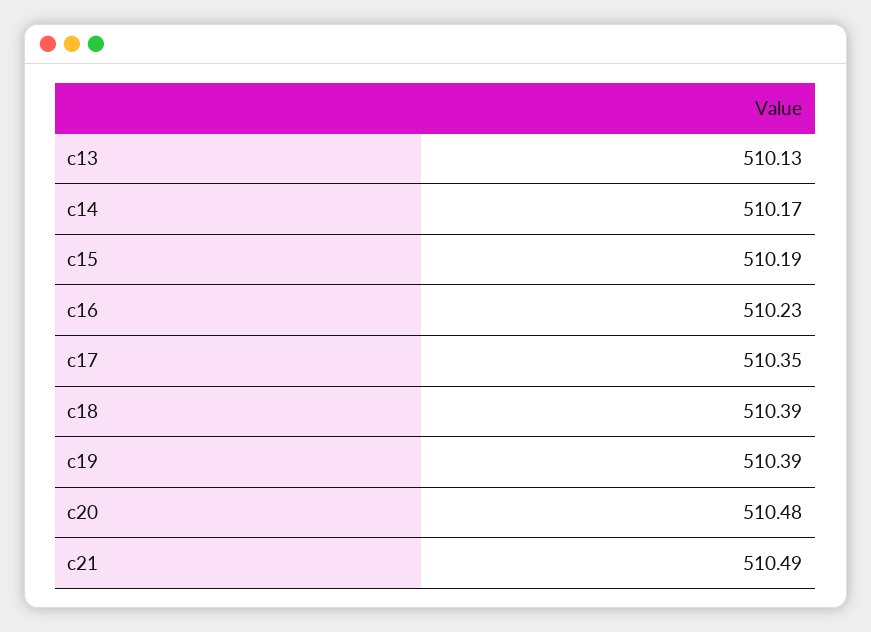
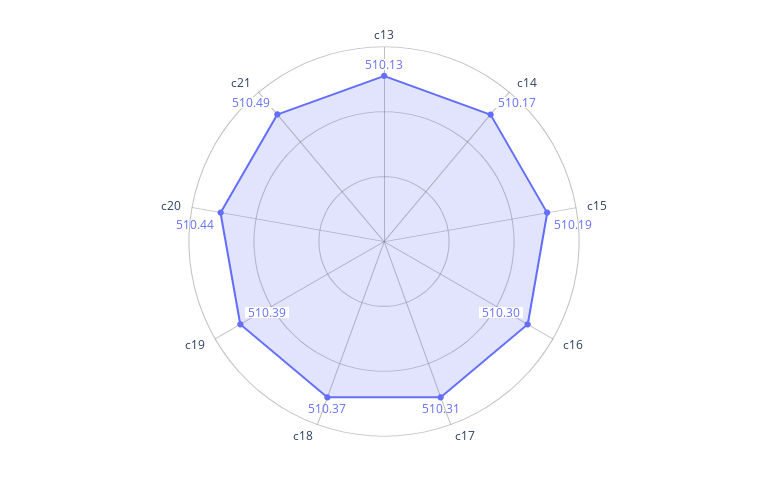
  {
    "c13": 510.13,
    "c14": 510.17,
    "c15": 510.19,
-   "c16": 510.23,
+   "c16": 510.3,
-   "c17": 510.35,
+   "c17": 510.31,
-   "c18": 510.39,
+   "c18": 510.37,
    "c19": 510.39,
-   "c20": 510.48,
+   "c20": 510.44,
    "c21": 510.49
  }

